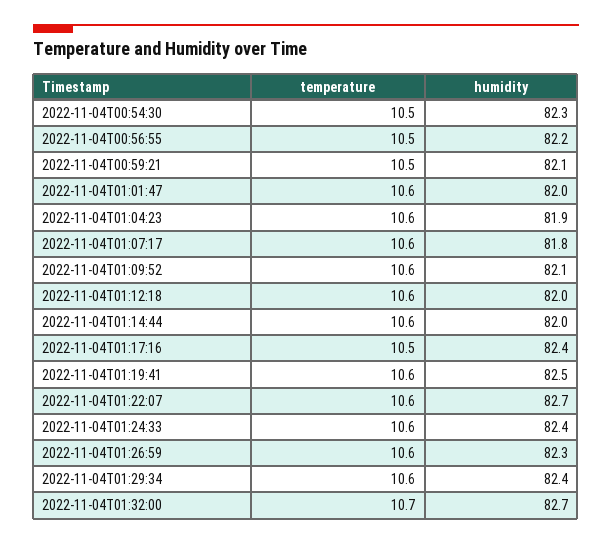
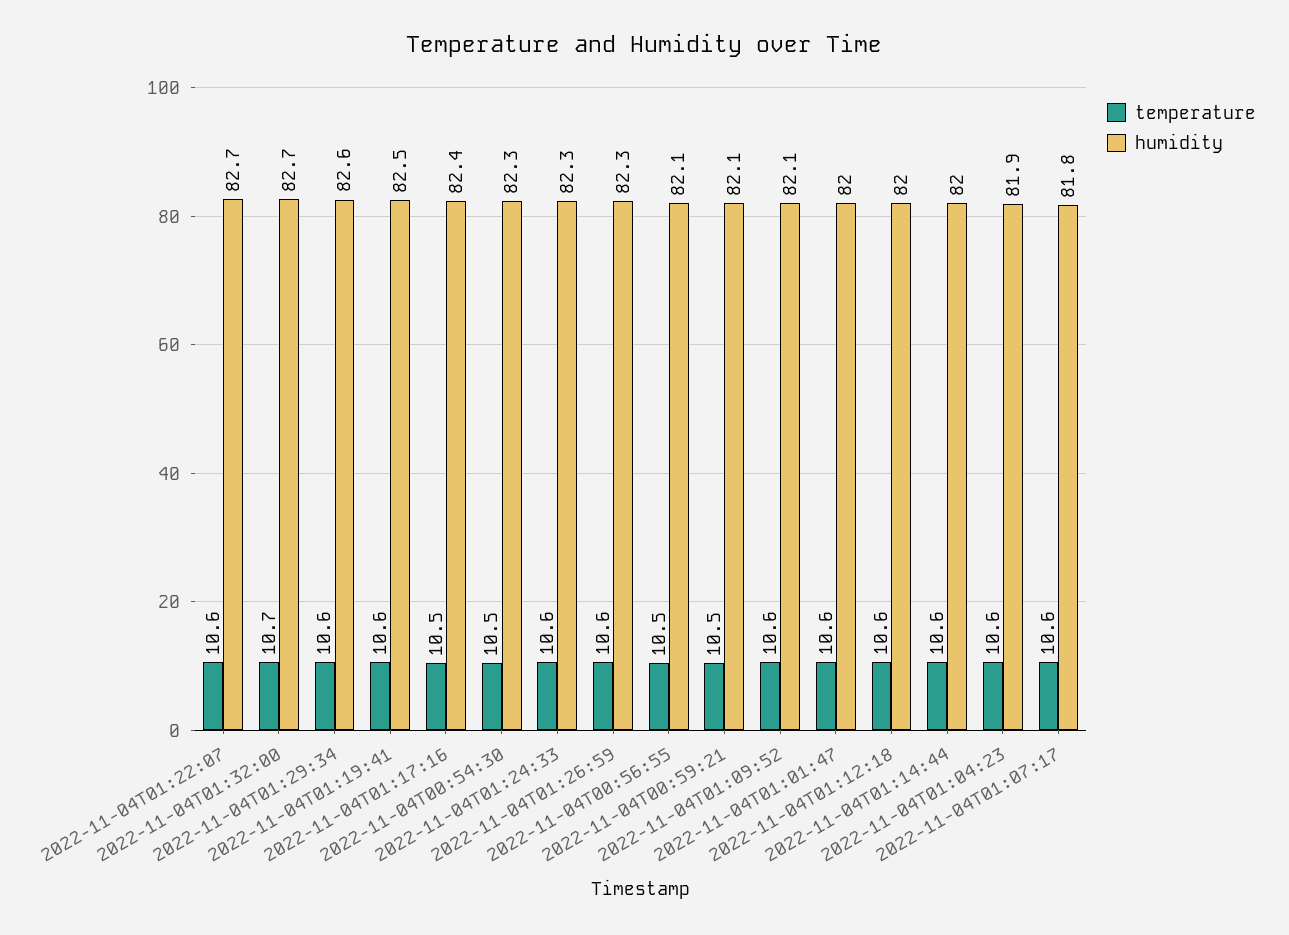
  {
    "temperature": {
      "2022-11-04T00:54:30": 10.5,
      "2022-11-04T00:56:55": 10.5,
      "2022-11-04T00:59:21": 10.5,
      "2022-11-04T01:01:47": 10.6,
      "2022-11-04T01:04:23": 10.6,
      "2022-11-04T01:07:17": 10.6,
      "2022-11-04T01:09:52": 10.6,
      "2022-11-04T01:12:18": 10.6,
      "2022-11-04T01:14:44": 10.6,
      "2022-11-04T01:17:16": 10.5,
      "2022-11-04T01:19:41": 10.6,
      "2022-11-04T01:22:07": 10.6,
      "2022-11-04T01:24:33": 10.6,
      "2022-11-04T01:26:59": 10.6,
      "2022-11-04T01:29:34": 10.6,
      "2022-11-04T01:32:00": 10.7
    },
    "humidity": {
      "2022-11-04T00:54:30": 82.3,
-     "2022-11-04T00:56:55": 82.2,
+     "2022-11-04T00:56:55": 82.1,
      "2022-11-04T00:59:21": 82.1,
      "2022-11-04T01:01:47": 82,
      "2022-11-04T01:04:23": 81.9,
      "2022-11-04T01:07:17": 81.8,
      "2022-11-04T01:09:52": 82.1,
      "2022-11-04T01:12:18": 82,
      "2022-11-04T01:14:44": 82,
      "2022-11-04T01:17:16": 82.4,
      "2022-11-04T01:19:41": 82.5,
      "2022-11-04T01:22:07": 82.7,
-     "2022-11-04T01:24:33": 82.4,
+     "2022-11-04T01:24:33": 82.3,
      "2022-11-04T01:26:59": 82.3,
-     "2022-11-04T01:29:34": 82.4,
+     "2022-11-04T01:29:34": 82.6,
      "2022-11-04T01:32:00": 82.7
    }
  }

